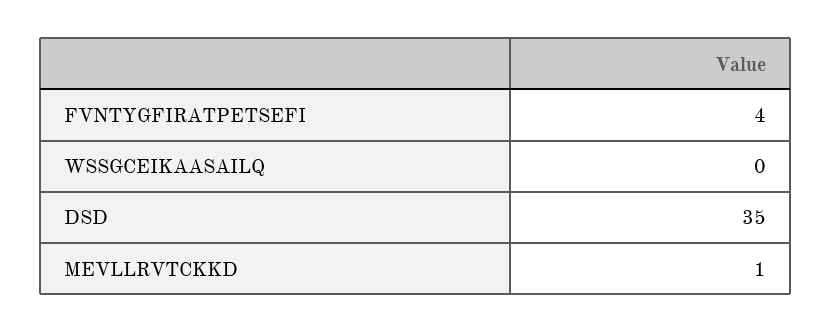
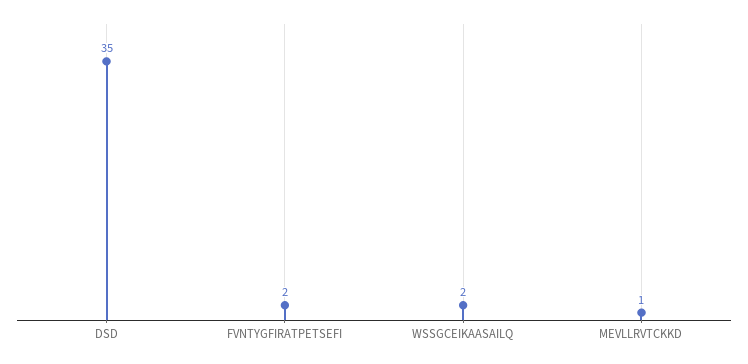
  {
-   "FVNTYGFIRATPETSEFI": 4,
+   "FVNTYGFIRATPETSEFI": 2,
-   "WSSGCEIKAASAILQ": 0,
+   "WSSGCEIKAASAILQ": 2,
    "DSD": 35,
    "MEVLLRVTCKKD": 1
  }

